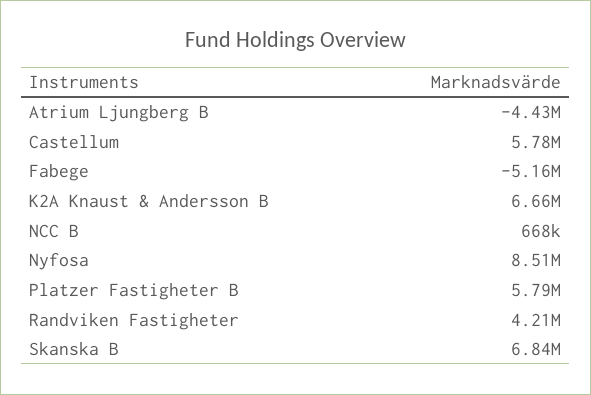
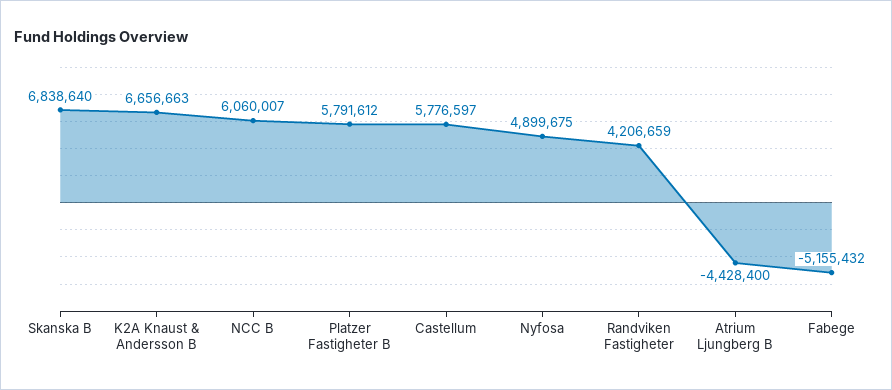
  {
    "Atrium Ljungberg B": -4428400,
    "Castellum": 5776597,
    "Fabege": -5155432,
    "K2A Knaust & Andersson B": 6656663,
-   "NCC B": 668000,
+   "NCC B": 6060007,
-   "Nyfosa": 8510000,
+   "Nyfosa": 4899675,
    "Platzer Fastigheter B": 5791612,
    "Randviken Fastigheter": 4206659,
    "Skanska B": 6838640
  }

